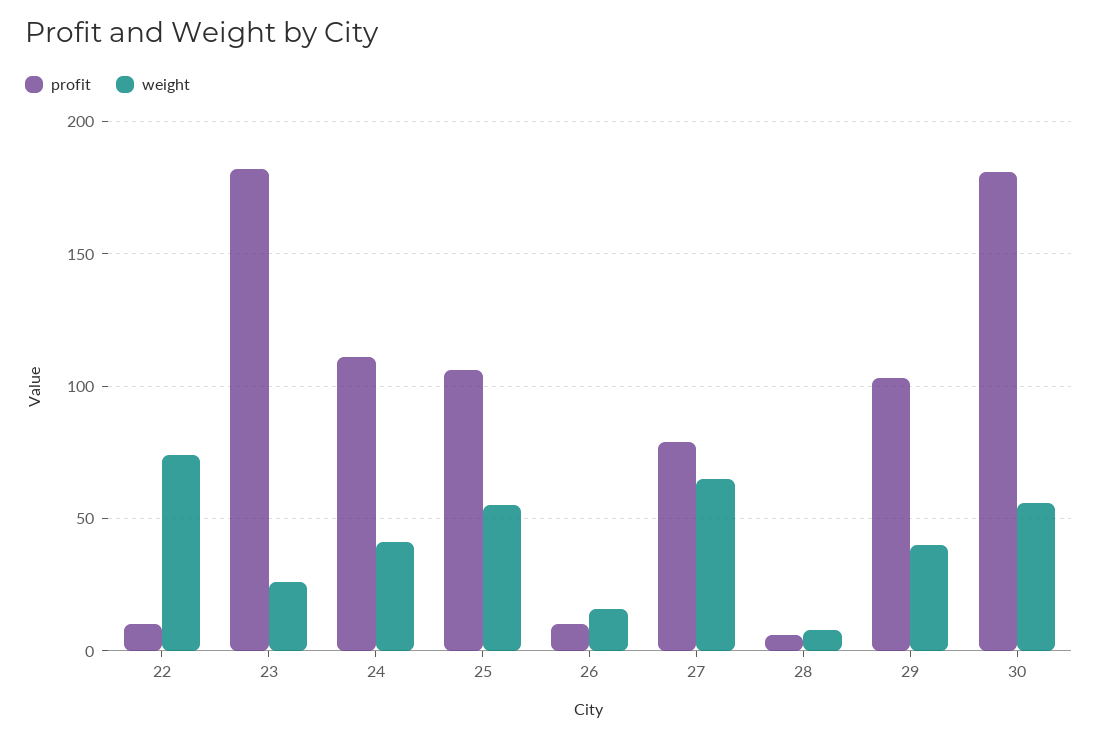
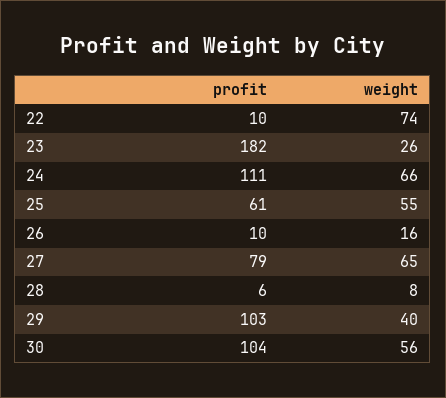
  {
    "profit": {
      "22": 10,
      "23": 182,
      "24": 111,
-     "25": 105,
+     "25": 61,
      "26": 10,
      "27": 79,
      "28": 6,
      "29": 103,
-     "30": 180
+     "30": 104
    },
    "weight": {
      "22": 74,
      "23": 26,
-     "24": 40,
+     "24": 66,
      "25": 55,
      "26": 16,
      "27": 65,
      "28": 8,
      "29": 40,
      "30": 56
    }
  }

